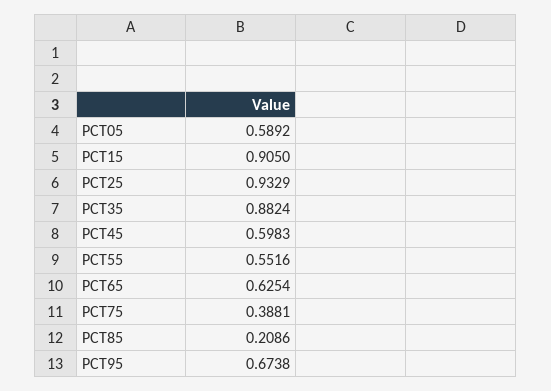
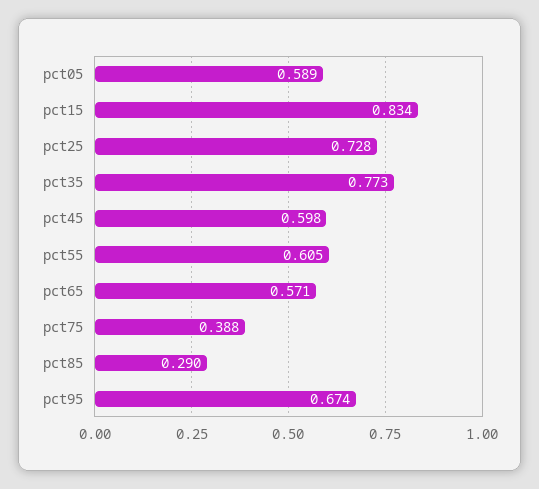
  {
    "PCT05": 0.5892,
-   "PCT15": 0.905,
+   "PCT15": 0.834,
-   "PCT25": 0.9329,
+   "PCT25": 0.728,
-   "PCT35": 0.8824,
+   "PCT35": 0.773,
    "PCT45": 0.5983,
-   "PCT55": 0.5516,
+   "PCT55": 0.605,
-   "PCT65": 0.6254,
+   "PCT65": 0.571,
    "PCT75": 0.3881,
-   "PCT85": 0.2086,
+   "PCT85": 0.29,
    "PCT95": 0.6738
  }

